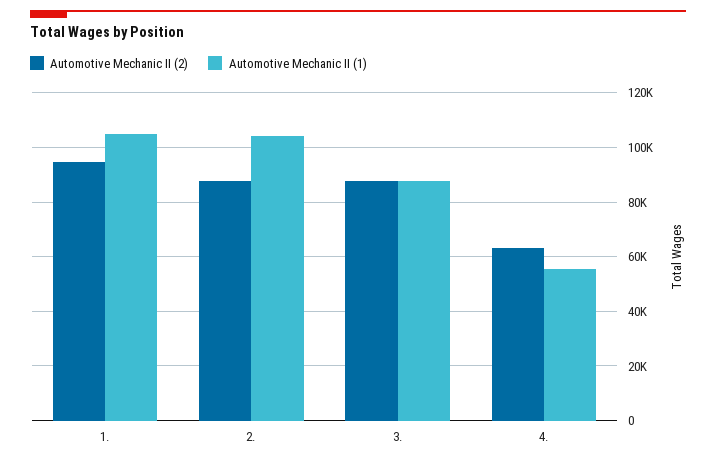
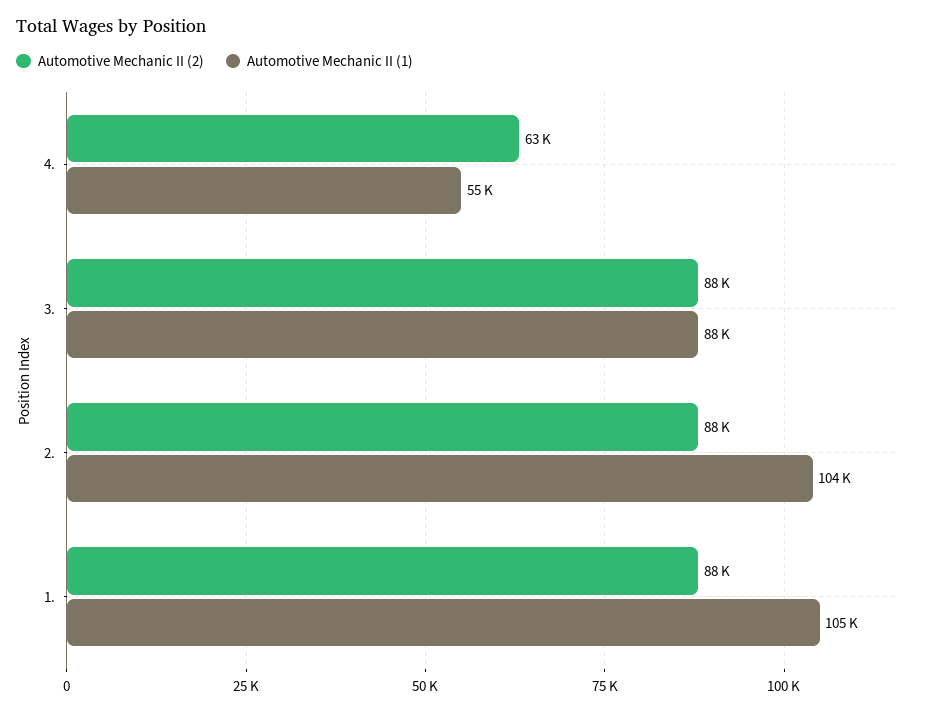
  {
    "Automotive Mechanic II (2)": {
-     "1.": 95000,
+     "1.": 88000,
      "2.": 88000,
      "3.": 88000,
      "4.": 63000
    },
    "Automotive Mechanic II (1)": {
      "1.": 105000,
      "2.": 104000,
      "3.": 88000,
      "4.": 55000
    }
  }

